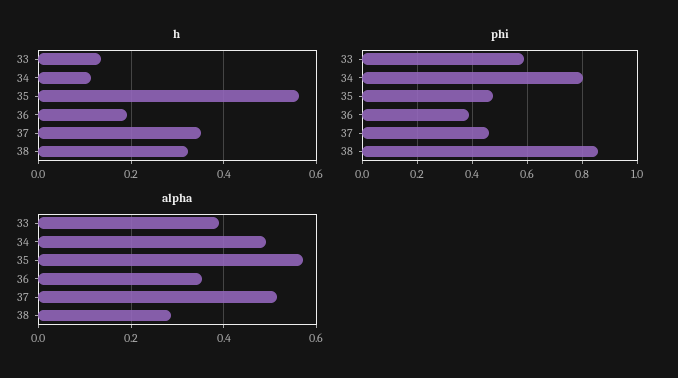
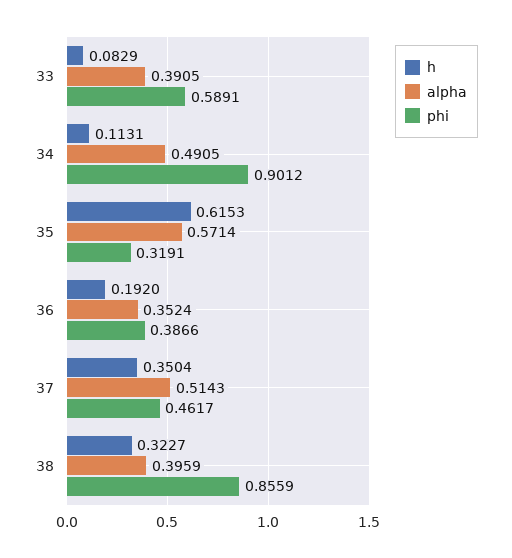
  {
    "h": {
-     "33": 0.14,
+     "33": 0.0829,
      "34": 0.1131,
-     "35": 0.56,
+     "35": 0.6153,
      "36": 0.192,
      "37": 0.3504,
      "38": 0.3227
    },
    "phi": {
      "33": 0.5891,
-     "34": 0.8,
+     "34": 0.9012,
-     "35": 0.475,
+     "35": 0.3191,
      "36": 0.3866,
      "37": 0.4617,
      "38": 0.8559
    },
    "alpha": {
      "33": 0.3905,
      "34": 0.4905,
      "35": 0.5714,
      "36": 0.3524,
      "37": 0.5143,
-     "38": 0.28
+     "38": 0.3959
    }
  }

